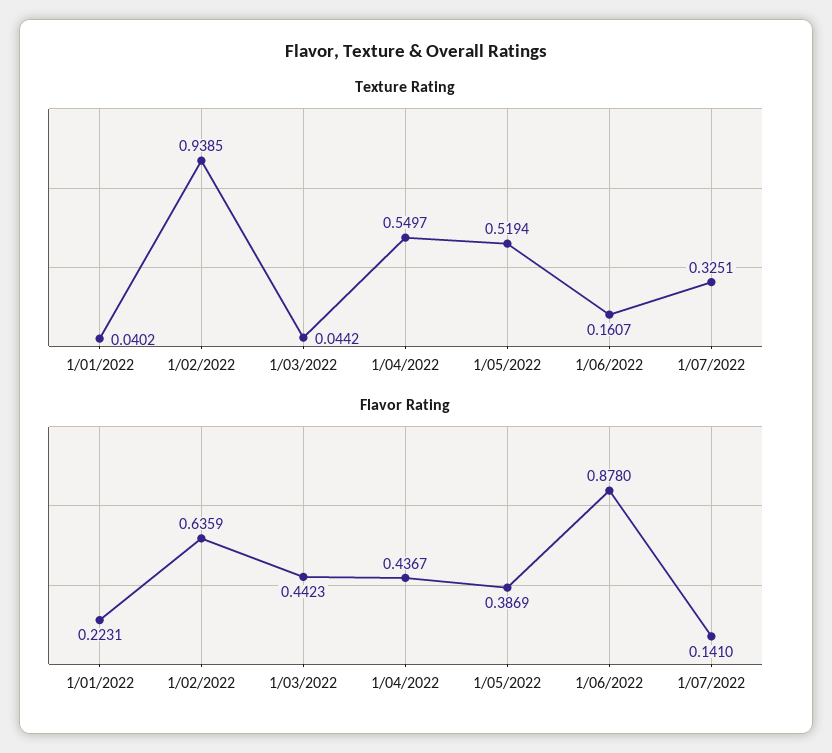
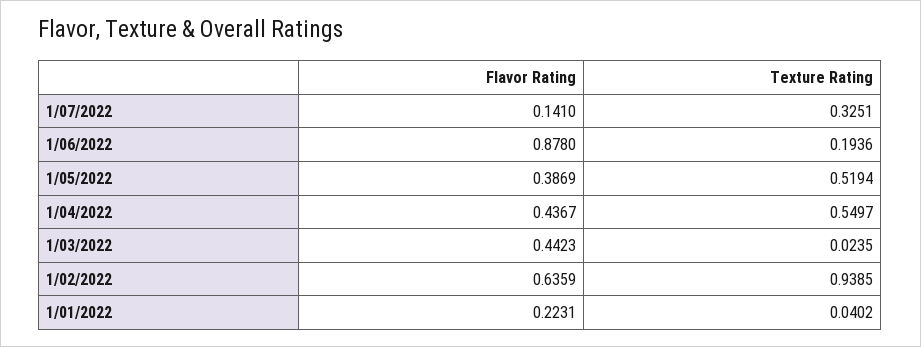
  {
    "Texture Rating": {
      "1/01/2022": 0.0402,
      "1/02/2022": 0.9385,
-     "1/03/2022": 0.0442,
+     "1/03/2022": 0.0235,
      "1/04/2022": 0.5497,
      "1/05/2022": 0.5194,
-     "1/06/2022": 0.1607,
+     "1/06/2022": 0.1936,
      "1/07/2022": 0.3251
    },
    "Flavor Rating": {
      "1/01/2022": 0.2231,
      "1/02/2022": 0.6359,
      "1/03/2022": 0.4423,
      "1/04/2022": 0.4367,
      "1/05/2022": 0.3869,
      "1/06/2022": 0.878,
      "1/07/2022": 0.141
    }
  }

